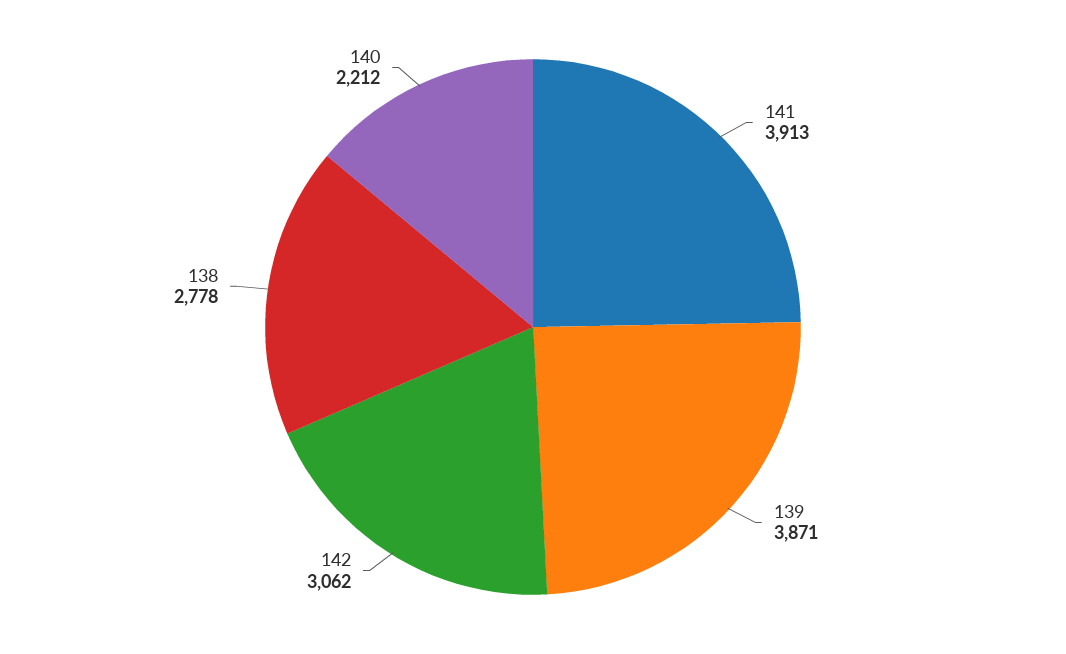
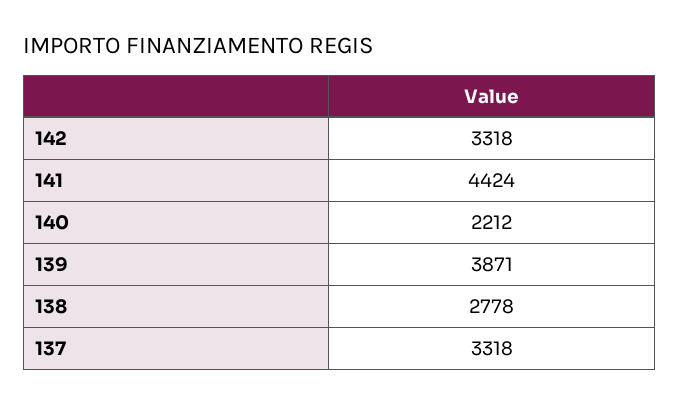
  {
-   "141": 3913,
+   "141": 4424,
    "139": 3871,
-   "142": 3062,
+   "142": 3318,
    "138": 2778,
-   "140": 2212
+   "140": 2212,
+   "137": 3318
  }

